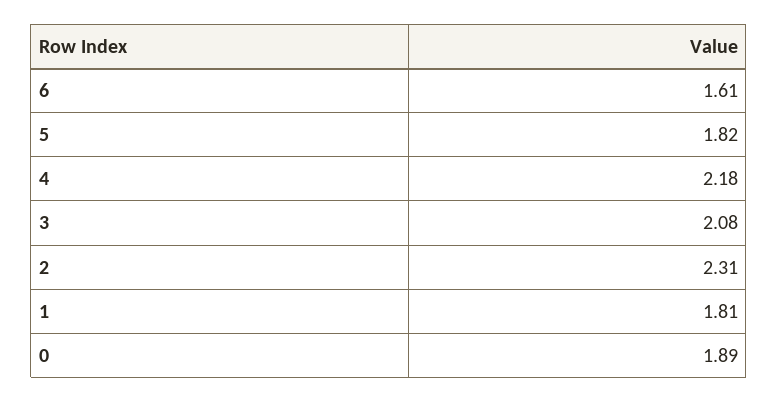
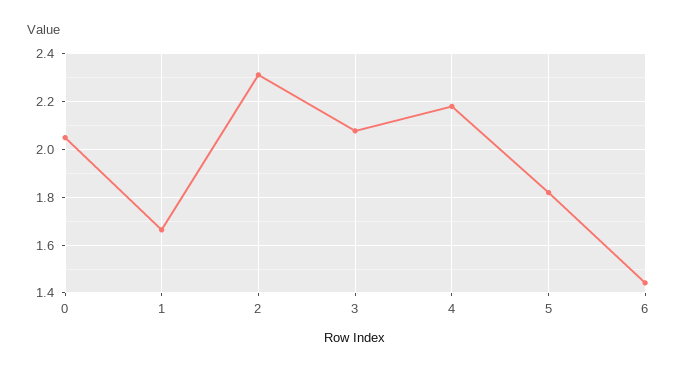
  {
-   "6": 1.61,
+   "6": 1.45,
    "5": 1.82,
    "4": 2.18,
    "3": 2.08,
    "2": 2.31,
-   "1": 1.81,
+   "1": 1.65,
-   "0": 1.89
+   "0": 2.05
  }

